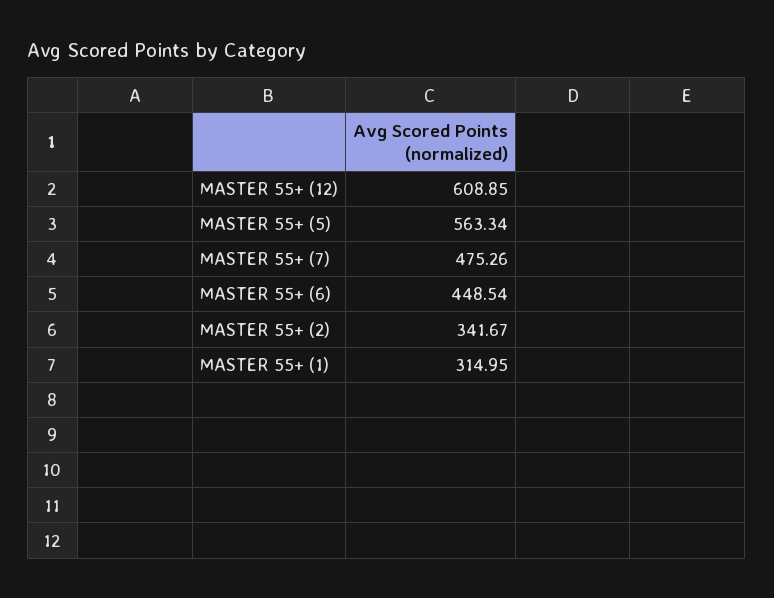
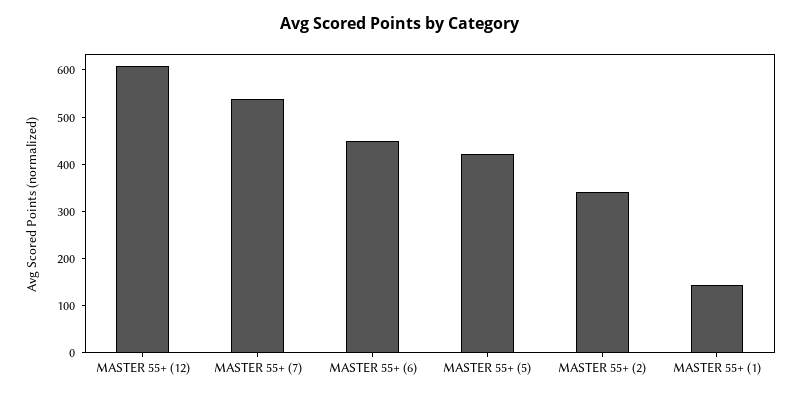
  {
    "MASTER 55+ (12)": 608.85,
-   "MASTER 55+ (5)": 563.34,
+   "MASTER 55+ (5)": 420,
-   "MASTER 55+ (7)": 475.26,
+   "MASTER 55+ (7)": 540,
    "MASTER 55+ (6)": 448.54,
    "MASTER 55+ (2)": 341.67,
-   "MASTER 55+ (1)": 314.95
+   "MASTER 55+ (1)": 140
  }

